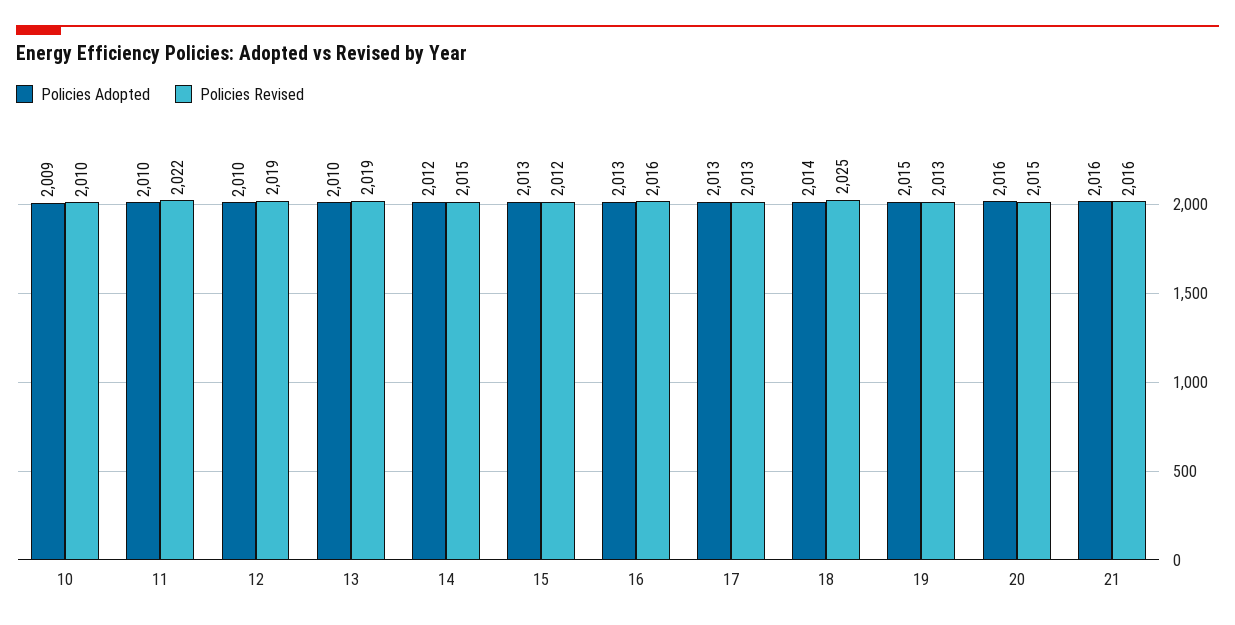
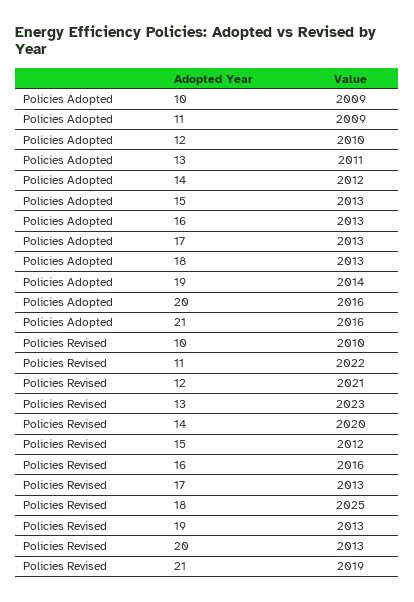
  {
    "Policies Adopted": {
      "10": 2009,
-     "11": 2010,
+     "11": 2009,
      "12": 2010,
-     "13": 2010,
+     "13": 2011,
      "14": 2012,
      "15": 2013,
      "16": 2013,
      "17": 2013,
-     "18": 2014,
+     "18": 2013,
-     "19": 2015,
+     "19": 2014,
      "20": 2016,
      "21": 2016
    },
    "Policies Revised": {
      "10": 2010,
      "11": 2022,
-     "12": 2019,
+     "12": 2021,
-     "13": 2019,
+     "13": 2023,
-     "14": 2015,
+     "14": 2020,
      "15": 2012,
      "16": 2016,
      "17": 2013,
      "18": 2025,
      "19": 2013,
-     "20": 2015,
+     "20": 2013,
-     "21": 2016
+     "21": 2019
    }
  }

